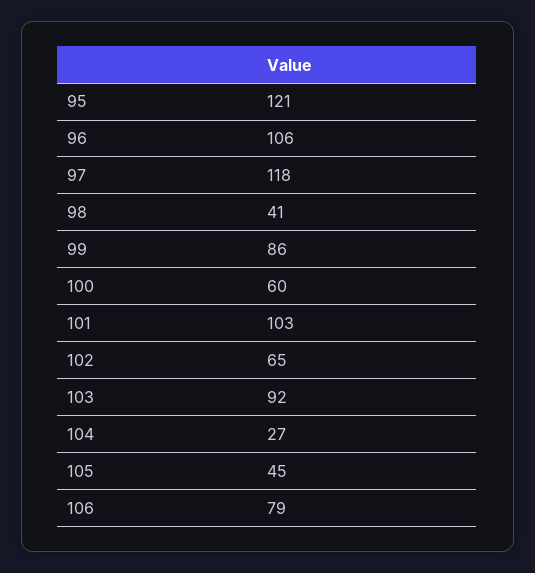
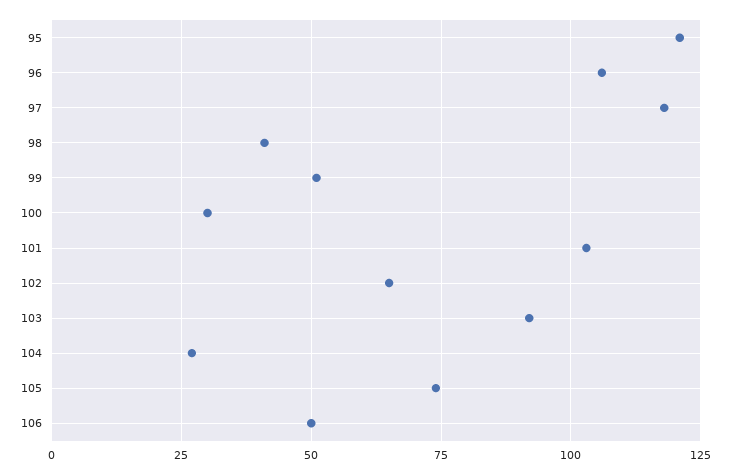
  {
    "95": 121,
    "96": 106,
    "97": 118,
    "98": 41,
-   "99": 86,
+   "99": 50,
-   "100": 60,
+   "100": 30,
    "101": 103,
    "102": 65,
    "103": 92,
    "104": 27,
-   "105": 45,
+   "105": 75,
-   "106": 79
+   "106": 50
  }

